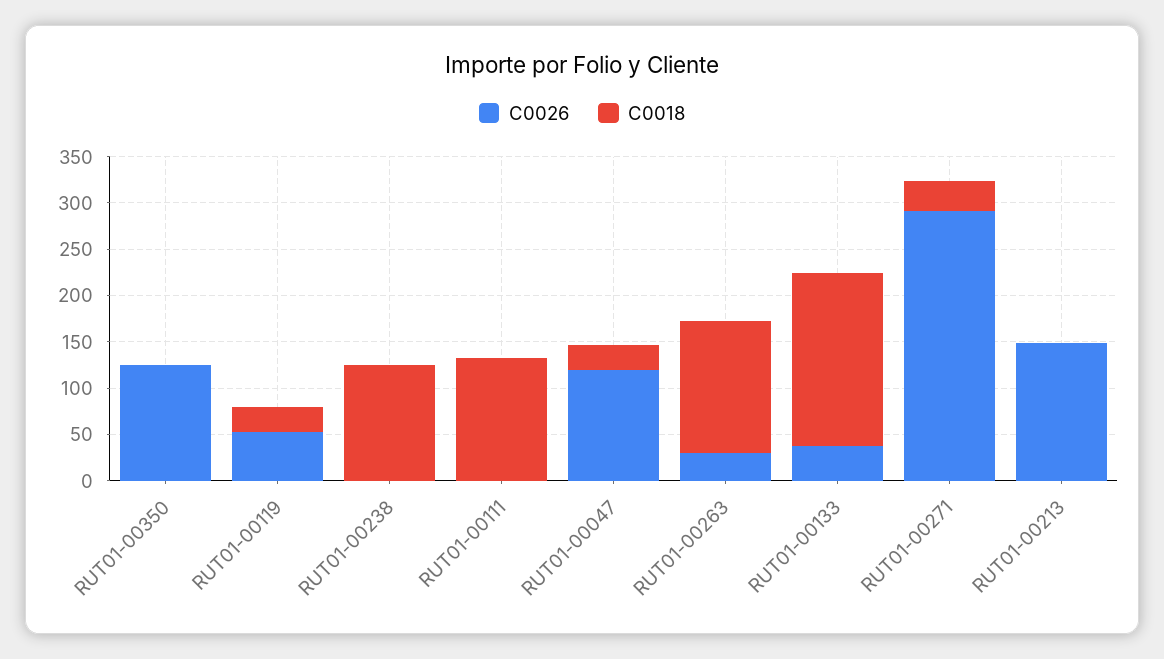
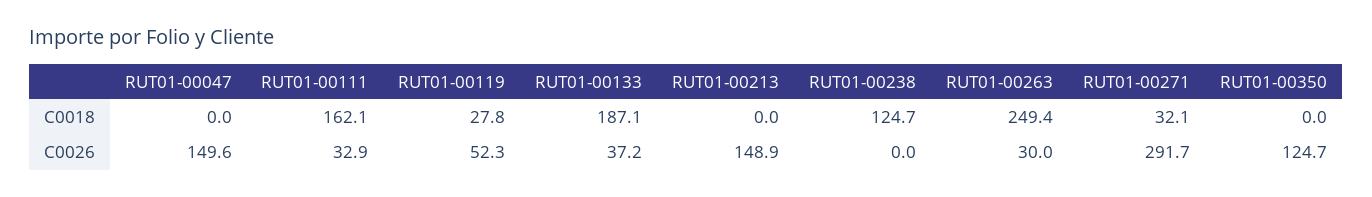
  {
    "C0026": {
      "RUT01-00350": 124.7,
      "RUT01-00119": 52.3,
      "RUT01-00238": 0,
-     "RUT01-00111": 0,
+     "RUT01-00111": 32.9,
-     "RUT01-00047": 120,
+     "RUT01-00047": 149.6,
      "RUT01-00263": 30,
      "RUT01-00133": 37.2,
      "RUT01-00271": 291.7,
      "RUT01-00213": 148.9
    },
    "C0018": {
      "RUT01-00350": 0,
      "RUT01-00119": 27.8,
      "RUT01-00238": 124.7,
-     "RUT01-00111": 130,
+     "RUT01-00111": 162.1,
-     "RUT01-00047": 30,
+     "RUT01-00047": 0,
-     "RUT01-00263": 140,
+     "RUT01-00263": 249.4,
      "RUT01-00133": 187.1,
      "RUT01-00271": 32.1,
      "RUT01-00213": 0
    }
  }

